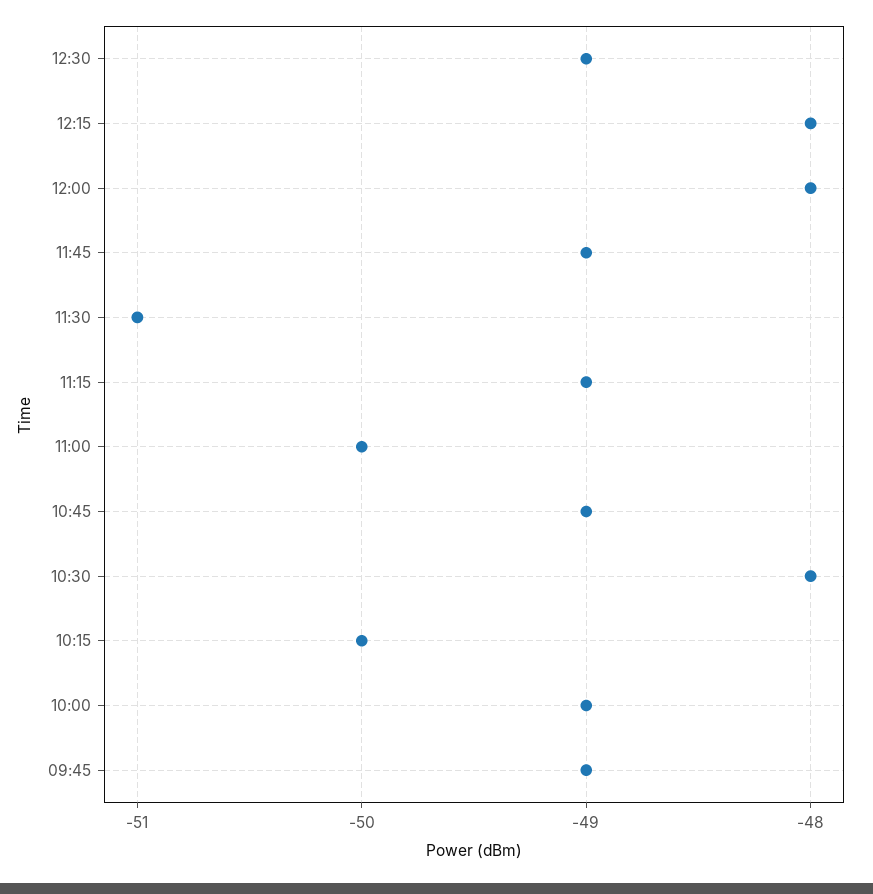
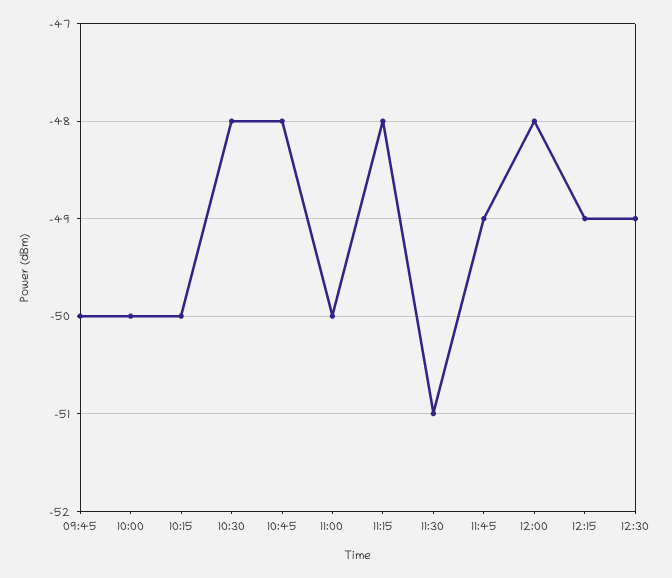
  {
    "12:30": -49,
-   "12:15": -48,
+   "12:15": -49,
    "12:00": -48,
    "11:45": -49,
    "11:30": -51,
-   "11:15": -49,
+   "11:15": -48,
    "11:00": -50,
-   "10:45": -49,
+   "10:45": -48,
    "10:30": -48,
    "10:15": -50,
-   "10:00": -49,
+   "10:00": -50,
-   "09:45": -49
+   "09:45": -50
  }

